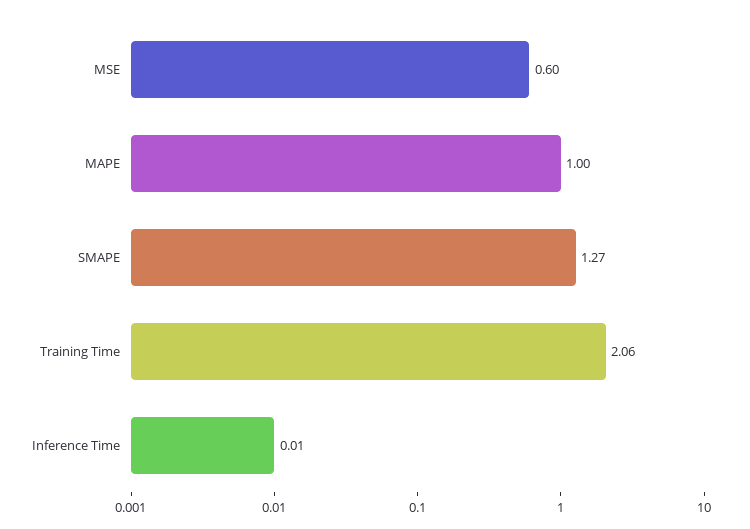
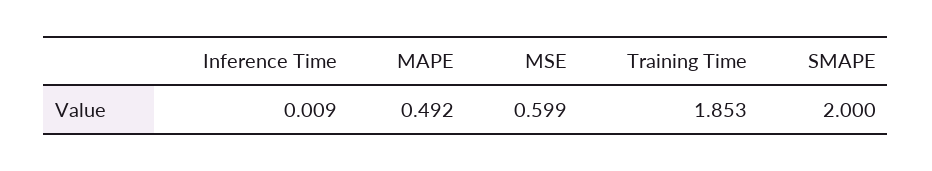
  {
    "MSE": 0.599,
-   "MAPE": 1,
+   "MAPE": 0.492,
-   "SMAPE": 1.27,
+   "SMAPE": 2,
-   "Training Time": 2.06,
+   "Training Time": 1.853,
    "Inference Time": 0.009
  }

